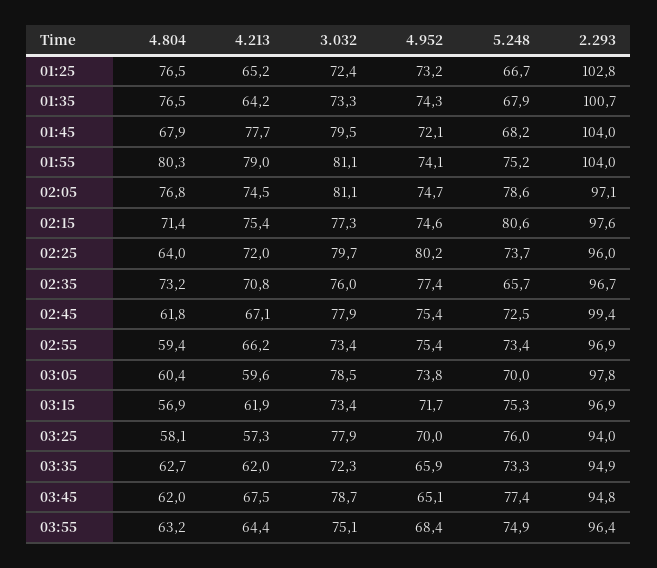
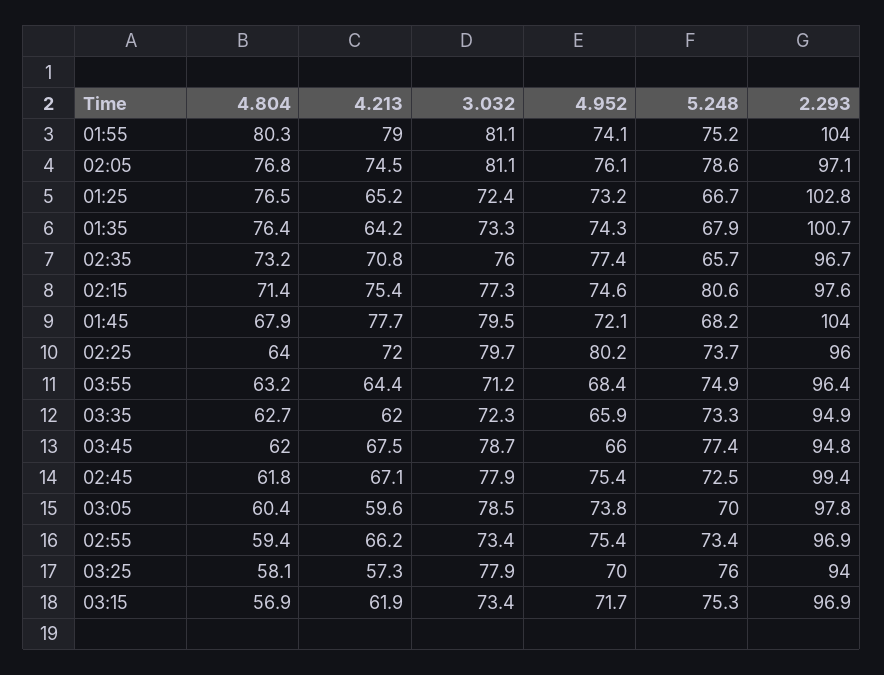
  {
    "4.804": {
      "01:25": 76.5,
-     "01:35": 76.5,
+     "01:35": 76.4,
      "01:45": 67.9,
      "01:55": 80.3,
      "02:05": 76.8,
      "02:15": 71.4,
      "02:25": 64,
      "02:35": 73.2,
      "02:45": 61.8,
      "02:55": 59.4,
      "03:05": 60.4,
      "03:15": 56.9,
      "03:25": 58.1,
      "03:35": 62.7,
      "03:45": 62,
      "03:55": 63.2
    },
    "4.213": {
      "01:25": 65.2,
      "01:35": 64.2,
      "01:45": 77.7,
      "01:55": 79,
      "02:05": 74.5,
      "02:15": 75.4,
      "02:25": 72,
      "02:35": 70.8,
      "02:45": 67.1,
      "02:55": 66.2,
      "03:05": 59.6,
      "03:15": 61.9,
      "03:25": 57.3,
      "03:35": 62,
      "03:45": 67.5,
      "03:55": 64.4
    },
    "3.032": {
      "01:25": 72.4,
      "01:35": 73.3,
      "01:45": 79.5,
      "01:55": 81.1,
      "02:05": 81.1,
      "02:15": 77.3,
      "02:25": 79.7,
      "02:35": 76,
      "02:45": 77.9,
      "02:55": 73.4,
      "03:05": 78.5,
      "03:15": 73.4,
      "03:25": 77.9,
      "03:35": 72.3,
      "03:45": 78.7,
-     "03:55": 75.1
+     "03:55": 71.2
    },
    "4.952": {
      "01:25": 73.2,
      "01:35": 74.3,
      "01:45": 72.1,
      "01:55": 74.1,
-     "02:05": 74.7,
+     "02:05": 76.1,
      "02:15": 74.6,
      "02:25": 80.2,
      "02:35": 77.4,
      "02:45": 75.4,
      "02:55": 75.4,
      "03:05": 73.8,
      "03:15": 71.7,
      "03:25": 70,
      "03:35": 65.9,
-     "03:45": 65.1,
+     "03:45": 66,
      "03:55": 68.4
    },
    "5.248": {
      "01:25": 66.7,
      "01:35": 67.9,
      "01:45": 68.2,
      "01:55": 75.2,
      "02:05": 78.6,
      "02:15": 80.6,
      "02:25": 73.7,
      "02:35": 65.7,
      "02:45": 72.5,
      "02:55": 73.4,
      "03:05": 70,
      "03:15": 75.3,
      "03:25": 76,
      "03:35": 73.3,
      "03:45": 77.4,
      "03:55": 74.9
    },
    "2.293": {
      "01:25": 102.8,
      "01:35": 100.7,
      "01:45": 104,
      "01:55": 104,
      "02:05": 97.1,
      "02:15": 97.6,
      "02:25": 96,
      "02:35": 96.7,
      "02:45": 99.4,
      "02:55": 96.9,
      "03:05": 97.8,
      "03:15": 96.9,
      "03:25": 94,
      "03:35": 94.9,
      "03:45": 94.8,
      "03:55": 96.4
    }
  }

